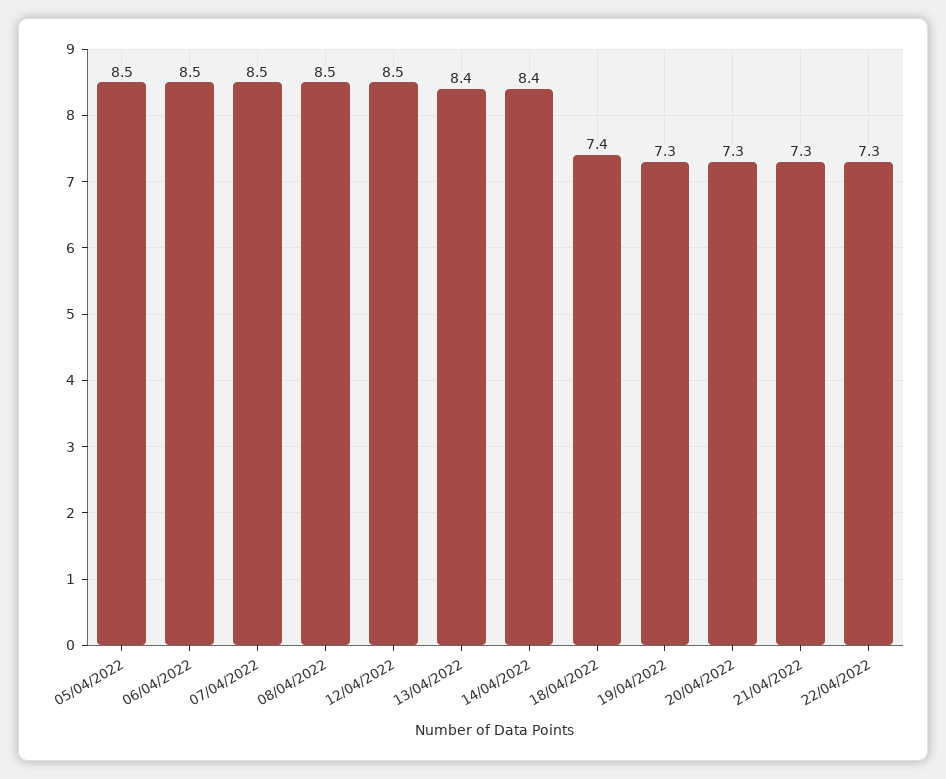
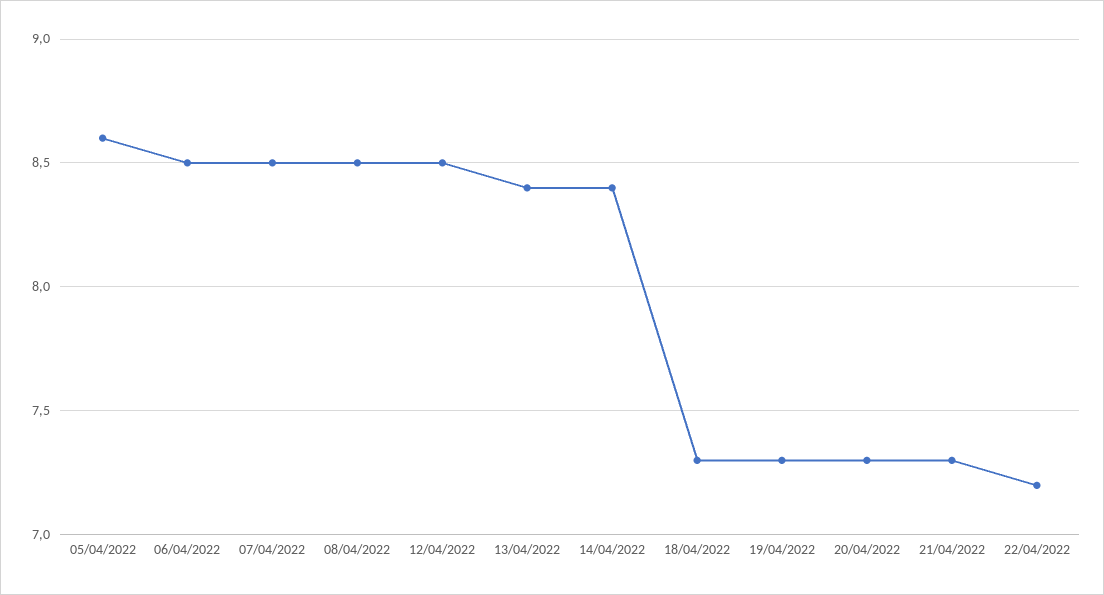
  {
-   "05/04/2022": 8.5,
+   "05/04/2022": 8.6,
    "06/04/2022": 8.5,
    "07/04/2022": 8.5,
    "08/04/2022": 8.5,
    "12/04/2022": 8.5,
    "13/04/2022": 8.4,
    "14/04/2022": 8.4,
-   "18/04/2022": 7.4,
+   "18/04/2022": 7.3,
    "19/04/2022": 7.3,
    "20/04/2022": 7.3,
    "21/04/2022": 7.3,
-   "22/04/2022": 7.3
+   "22/04/2022": 7.2
  }

